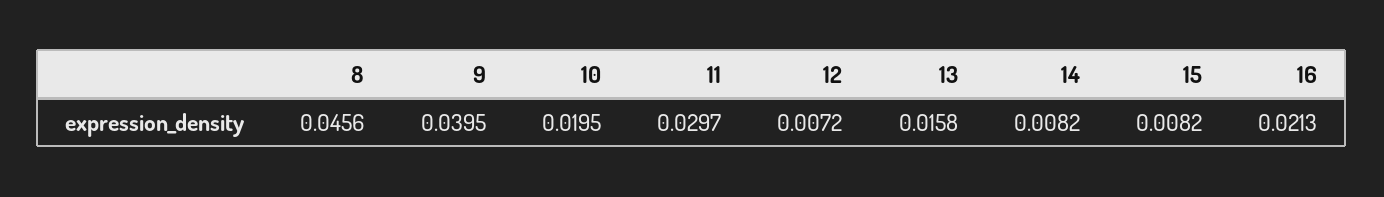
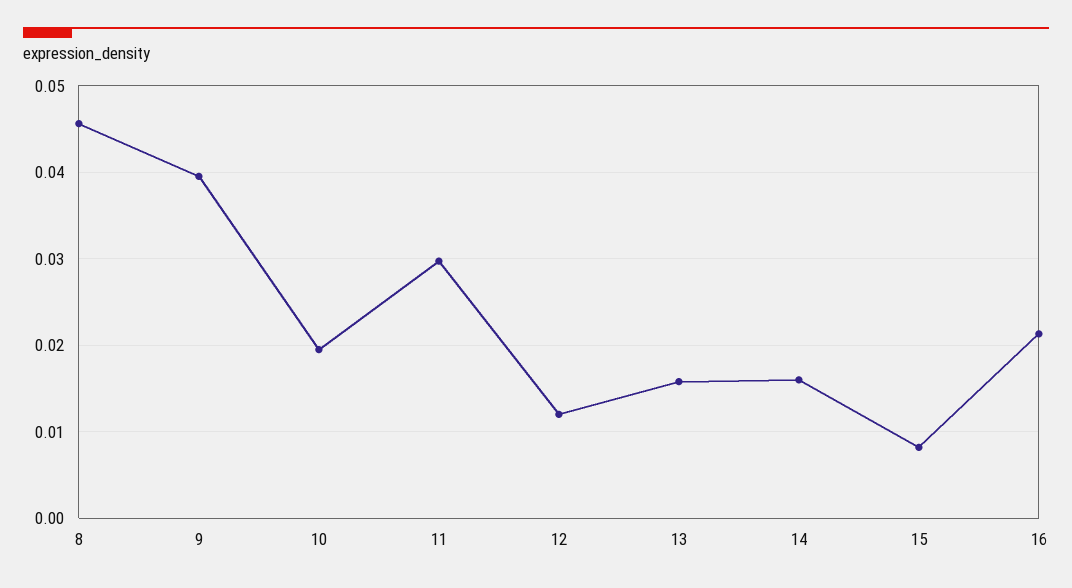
  {
    "8": 0.0456,
    "9": 0.0395,
    "10": 0.0195,
    "11": 0.0297,
-   "12": 0.0072,
+   "12": 0.012,
    "13": 0.0158,
-   "14": 0.0082,
+   "14": 0.016,
    "15": 0.0082,
    "16": 0.0213
  }

